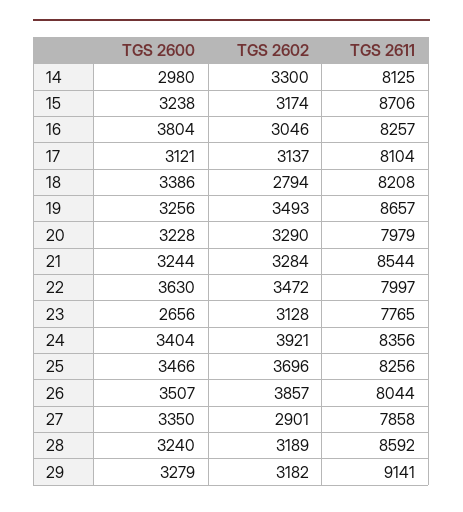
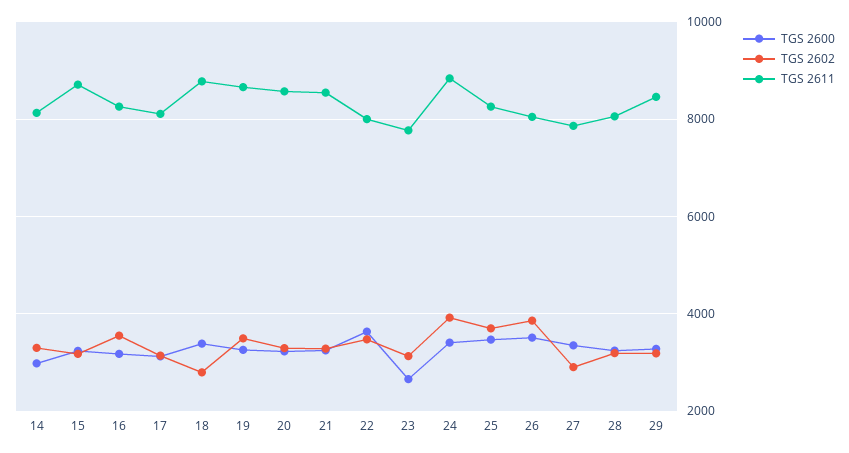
  {
    "TGS 2600": {
      "14": 2980,
      "15": 3238,
-     "16": 3804,
+     "16": 3200,
      "17": 3121,
      "18": 3386,
      "19": 3256,
      "20": 3228,
      "21": 3244,
      "22": 3630,
      "23": 2656,
      "24": 3404,
      "25": 3466,
      "26": 3507,
      "27": 3350,
      "28": 3240,
      "29": 3279
    },
    "TGS 2602": {
      "14": 3300,
      "15": 3174,
-     "16": 3046,
+     "16": 3600,
      "17": 3137,
      "18": 2794,
      "19": 3493,
      "20": 3290,
      "21": 3284,
      "22": 3472,
      "23": 3128,
      "24": 3921,
      "25": 3696,
      "26": 3857,
      "27": 2901,
      "28": 3189,
      "29": 3182
    },
    "TGS 2611": {
      "14": 8125,
      "15": 8706,
      "16": 8257,
      "17": 8104,
-     "18": 8208,
+     "18": 8800,
      "19": 8657,
-     "20": 7979,
+     "20": 8600,
      "21": 8544,
      "22": 7997,
      "23": 7765,
-     "24": 8356,
+     "24": 8800,
      "25": 8256,
      "26": 8044,
      "27": 7858,
-     "28": 8592,
+     "28": 8000,
-     "29": 9141
+     "29": 8400
    }
  }

